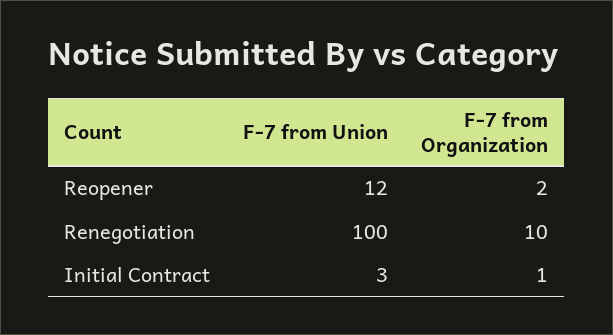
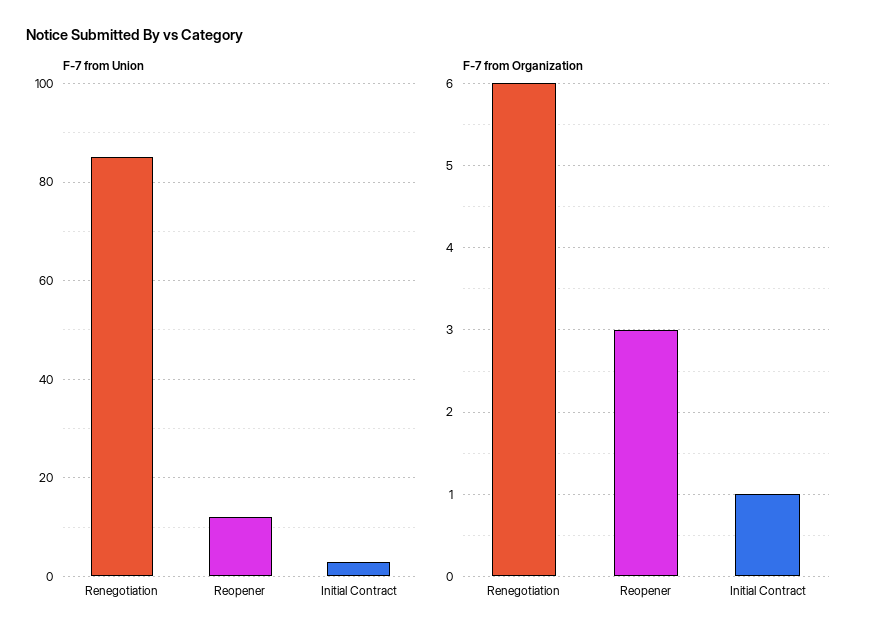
  {
    "F-7 from Union": {
      "Reopener": 12,
-     "Renegotiation": 100,
+     "Renegotiation": 85,
      "Initial Contract": 3
    },
    "F-7 from Organization": {
-     "Reopener": 2,
+     "Reopener": 3,
-     "Renegotiation": 10,
+     "Renegotiation": 6,
      "Initial Contract": 1
    }
  }

